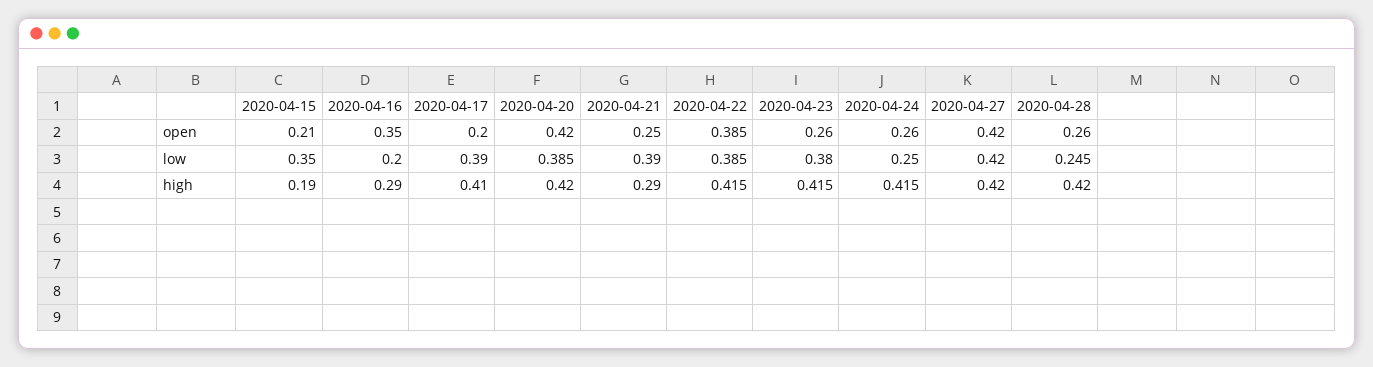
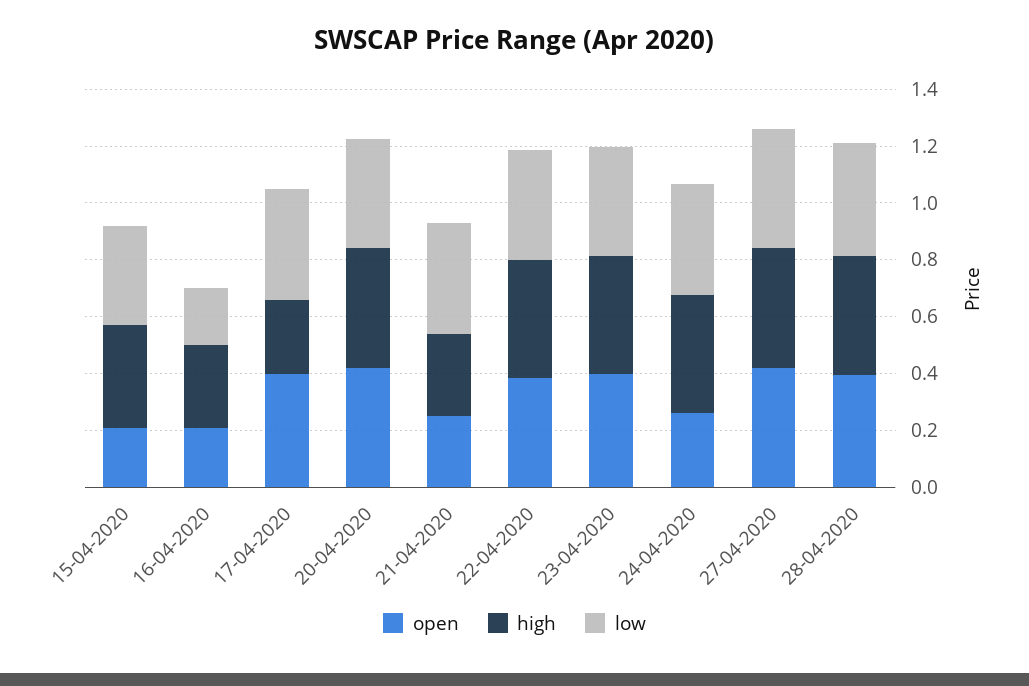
  {
    "open": {
      "2020-04-15": 0.21,
-     "2020-04-16": 0.35,
+     "2020-04-16": 0.2,
-     "2020-04-17": 0.2,
+     "2020-04-17": 0.4,
      "2020-04-20": 0.42,
      "2020-04-21": 0.25,
      "2020-04-22": 0.385,
-     "2020-04-23": 0.26,
+     "2020-04-23": 0.4,
      "2020-04-24": 0.26,
      "2020-04-27": 0.42,
-     "2020-04-28": 0.26
+     "2020-04-28": 0.4
    },
    "low": {
      "2020-04-15": 0.35,
      "2020-04-16": 0.2,
      "2020-04-17": 0.39,
      "2020-04-20": 0.385,
      "2020-04-21": 0.39,
      "2020-04-22": 0.385,
      "2020-04-23": 0.38,
-     "2020-04-24": 0.25,
+     "2020-04-24": 0.4,
      "2020-04-27": 0.42,
-     "2020-04-28": 0.245
+     "2020-04-28": 0.4
    },
    "high": {
-     "2020-04-15": 0.19,
+     "2020-04-15": 0.35,
      "2020-04-16": 0.29,
-     "2020-04-17": 0.41,
+     "2020-04-17": 0.25,
      "2020-04-20": 0.42,
      "2020-04-21": 0.29,
      "2020-04-22": 0.415,
      "2020-04-23": 0.415,
      "2020-04-24": 0.415,
      "2020-04-27": 0.42,
      "2020-04-28": 0.42
    }
  }

